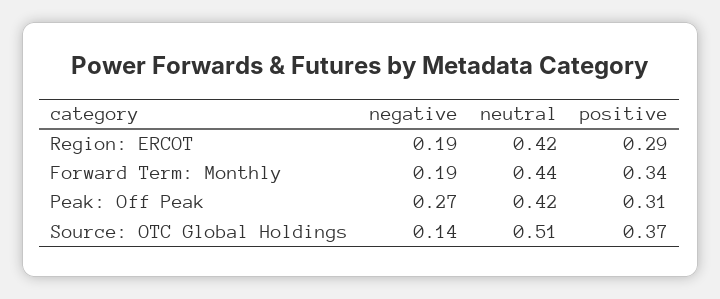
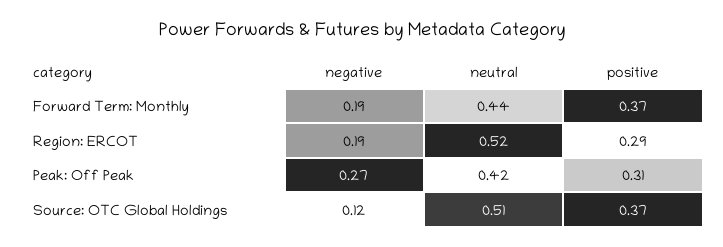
  {
    "negative": {
      "Region: ERCOT": 0.19,
      "Forward Term: Monthly": 0.19,
      "Peak: Off Peak": 0.27,
-     "Source: OTC Global Holdings": 0.14
+     "Source: OTC Global Holdings": 0.12
    },
    "neutral": {
-     "Region: ERCOT": 0.42,
+     "Region: ERCOT": 0.52,
      "Forward Term: Monthly": 0.44,
      "Peak: Off Peak": 0.42,
      "Source: OTC Global Holdings": 0.51
    },
    "positive": {
      "Region: ERCOT": 0.29,
-     "Forward Term: Monthly": 0.34,
+     "Forward Term: Monthly": 0.37,
      "Peak: Off Peak": 0.31,
      "Source: OTC Global Holdings": 0.37
    }
  }

